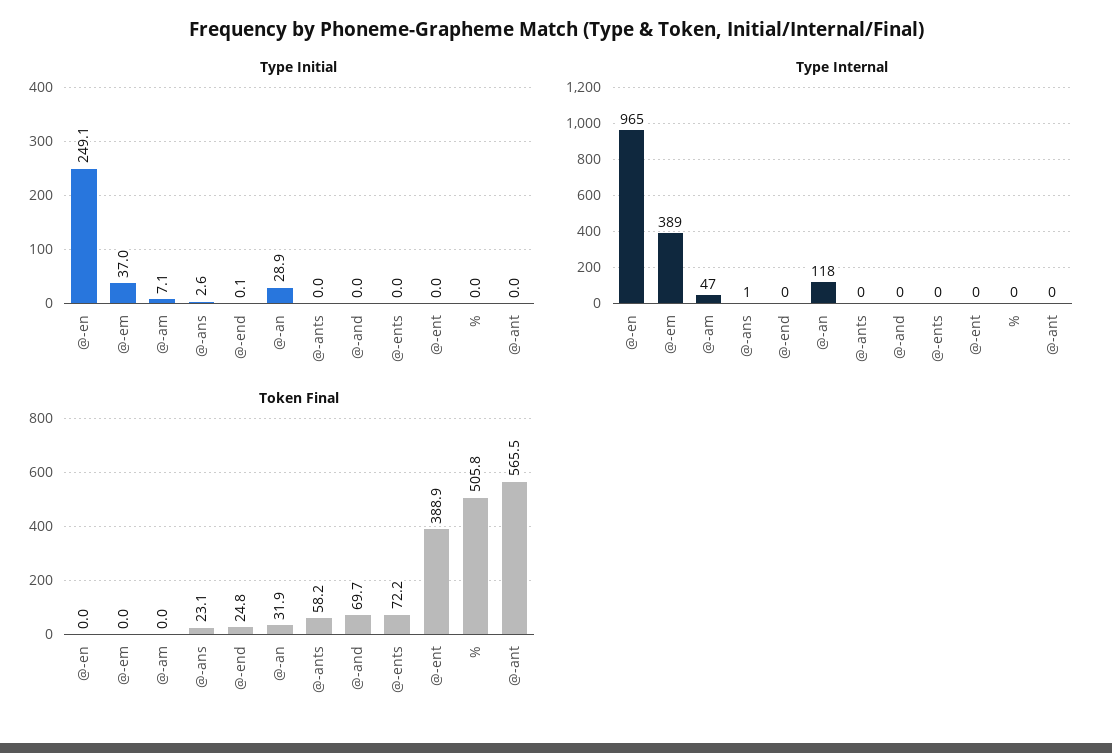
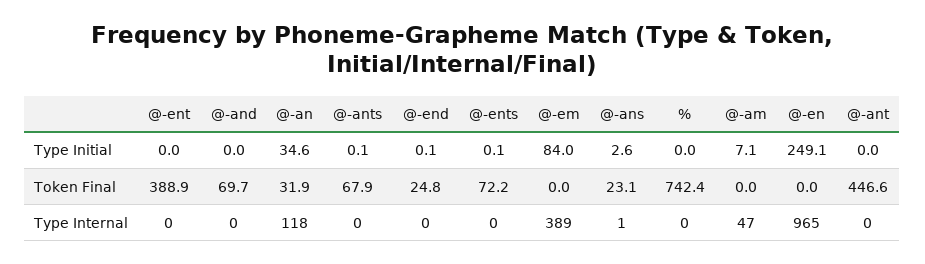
  {
    "Type Initial": {
      "@-en": 249.1,
-     "@-em": 37,
+     "@-em": 84,
      "@-am": 7.1,
      "@-ans": 2.6,
      "@-end": 0.1,
-     "@-an": 28.9,
+     "@-an": 34.6,
-     "@-ants": 0,
+     "@-ants": 0.1,
      "@-and": 0,
-     "@-ents": 0,
+     "@-ents": 0.1,
      "@-ent": 0,
      "%": 0,
      "@-ant": 0
    },
    "Type Internal": {
      "@-en": 965,
      "@-em": 389,
      "@-am": 47,
      "@-ans": 1,
      "@-end": 0,
      "@-an": 118,
      "@-ants": 0,
      "@-and": 0,
      "@-ents": 0,
      "@-ent": 0,
      "%": 0,
      "@-ant": 0
    },
    "Token Final": {
      "@-en": 0,
      "@-em": 0,
      "@-am": 0,
      "@-ans": 23.1,
      "@-end": 24.8,
      "@-an": 31.9,
-     "@-ants": 58.2,
+     "@-ants": 67.9,
      "@-and": 69.7,
      "@-ents": 72.2,
      "@-ent": 388.9,
-     "%": 505.8,
+     "%": 742.4,
-     "@-ant": 565.5
+     "@-ant": 446.6
    }
  }

